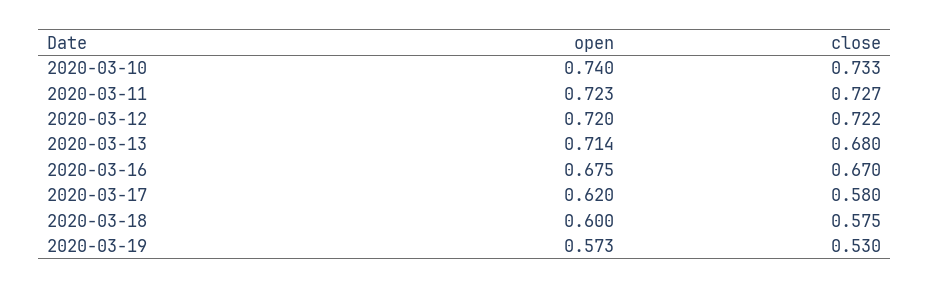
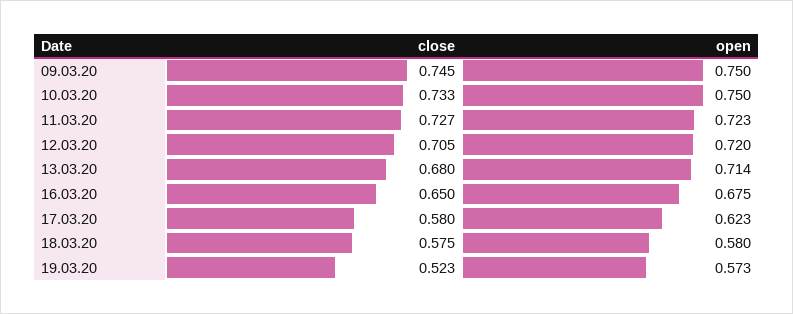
  {
    "open": {
-     "2020-03-10": 0.74,
+     "2020-03-10": 0.75,
      "2020-03-11": 0.723,
      "2020-03-12": 0.72,
      "2020-03-13": 0.714,
      "2020-03-16": 0.675,
-     "2020-03-17": 0.62,
+     "2020-03-17": 0.623,
-     "2020-03-18": 0.6,
+     "2020-03-18": 0.58,
-     "2020-03-19": 0.573
+     "2020-03-19": 0.573,
+     "09.03.20": 0.75
    },
    "close": {
      "2020-03-10": 0.733,
      "2020-03-11": 0.727,
-     "2020-03-12": 0.722,
+     "2020-03-12": 0.705,
      "2020-03-13": 0.68,
-     "2020-03-16": 0.67,
+     "2020-03-16": 0.65,
      "2020-03-17": 0.58,
      "2020-03-18": 0.575,
-     "2020-03-19": 0.53
+     "2020-03-19": 0.523,
+     "09.03.20": 0.745
    }
  }

